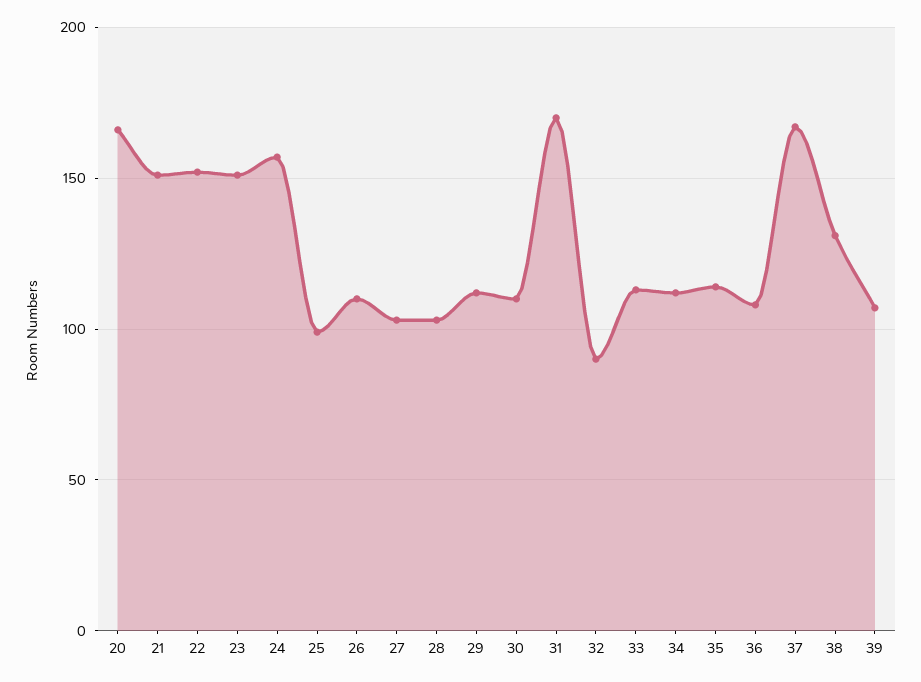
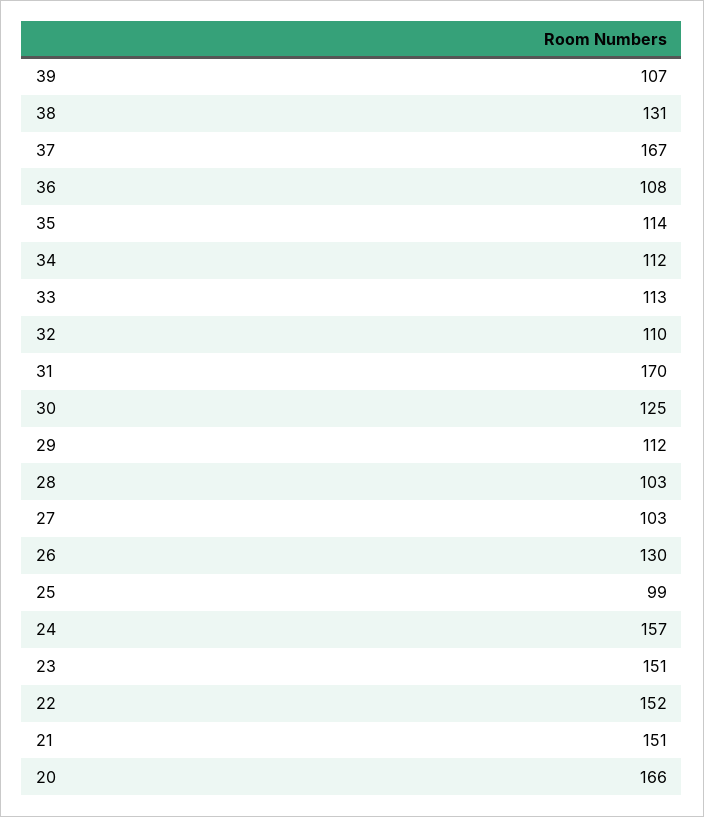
  {
    "20": 166,
    "21": 151,
    "22": 152,
    "23": 151,
    "24": 157,
    "25": 99,
-   "26": 110,
+   "26": 130,
    "27": 103,
    "28": 103,
    "29": 112,
-   "30": 110,
+   "30": 125,
    "31": 170,
-   "32": 90,
+   "32": 110,
    "33": 113,
    "34": 112,
    "35": 114,
    "36": 108,
    "37": 167,
    "38": 131,
    "39": 107
  }

